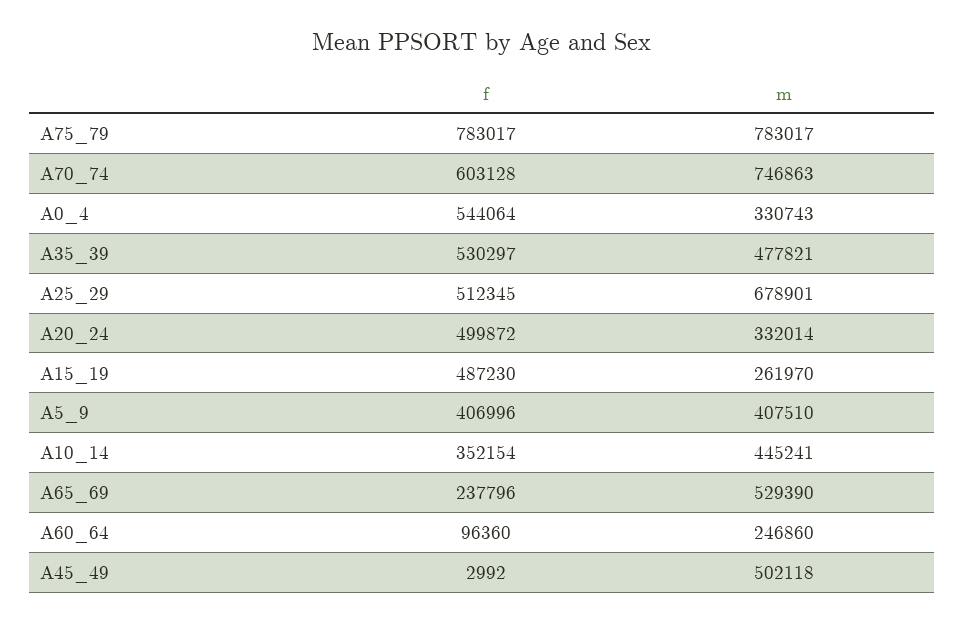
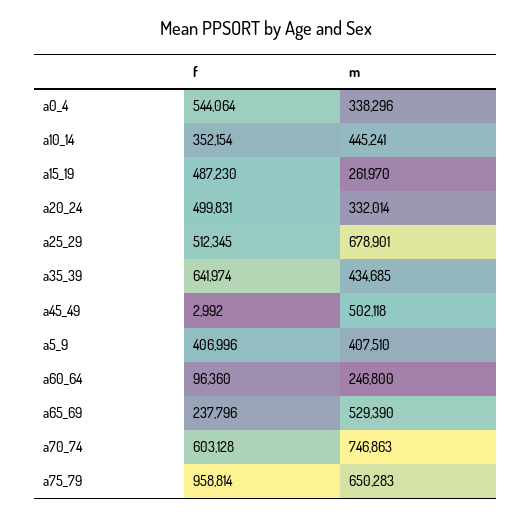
  {
    "f": {
-     "A75_79": 783017,
+     "A75_79": 958814,
      "A70_74": 603128,
      "A0_4": 544064,
-     "A35_39": 530297,
+     "A35_39": 641974,
      "A25_29": 512345,
-     "A20_24": 499872,
+     "A20_24": 499831,
      "A15_19": 487230,
      "A5_9": 406996,
      "A10_14": 352154,
      "A65_69": 237796,
      "A60_64": 96360,
      "A45_49": 2992
    },
    "m": {
-     "A75_79": 783017,
+     "A75_79": 650283,
      "A70_74": 746863,
-     "A0_4": 330743,
+     "A0_4": 338296,
-     "A35_39": 477821,
+     "A35_39": 434685,
      "A25_29": 678901,
      "A20_24": 332014,
      "A15_19": 261970,
      "A5_9": 407510,
      "A10_14": 445241,
      "A65_69": 529390,
-     "A60_64": 246860,
+     "A60_64": 246800,
      "A45_49": 502118
    }
  }

